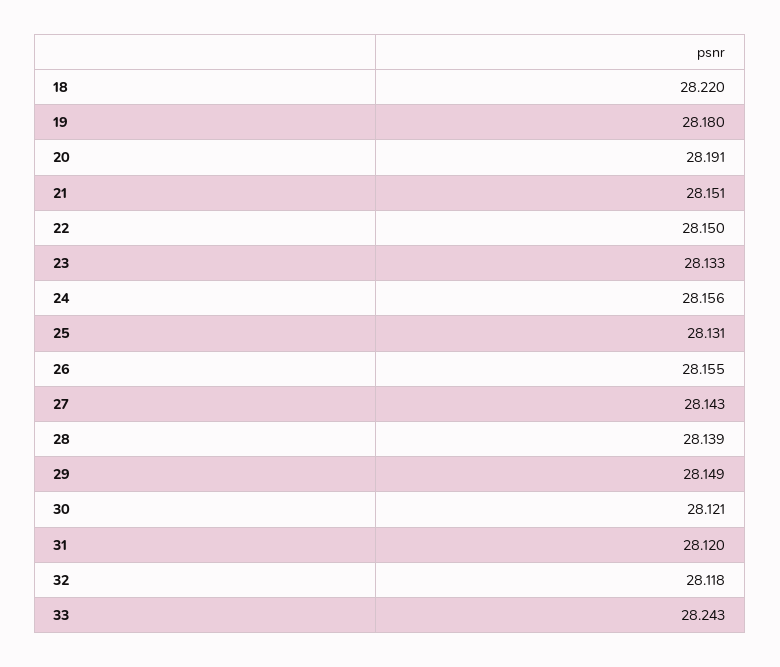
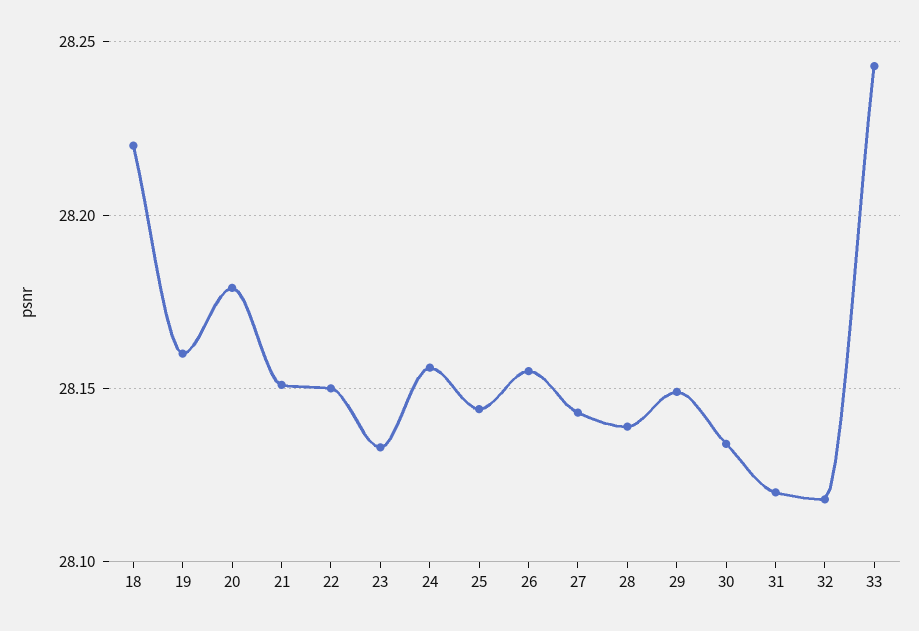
  {
    "18": 28.22,
-   "19": 28.18,
+   "19": 28.16,
-   "20": 28.191,
+   "20": 28.18,
    "21": 28.151,
    "22": 28.15,
    "23": 28.133,
    "24": 28.156,
-   "25": 28.131,
+   "25": 28.145,
    "26": 28.155,
    "27": 28.143,
    "28": 28.139,
    "29": 28.149,
-   "30": 28.121,
+   "30": 28.135,
    "31": 28.12,
    "32": 28.118,
    "33": 28.243
  }

